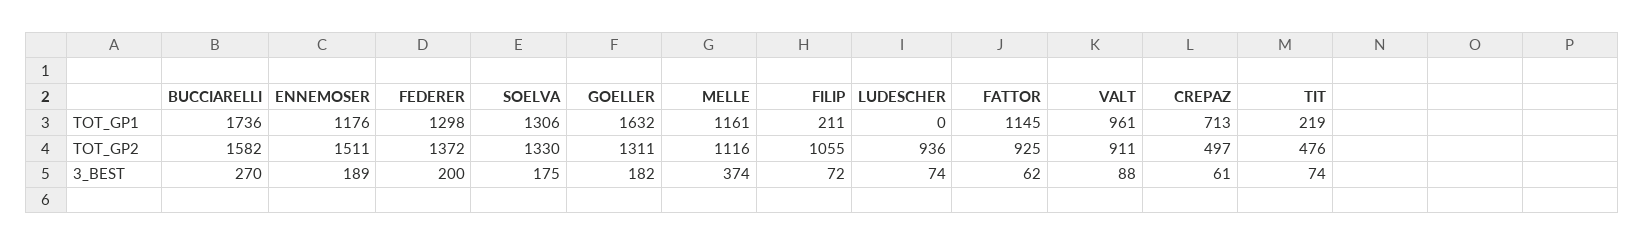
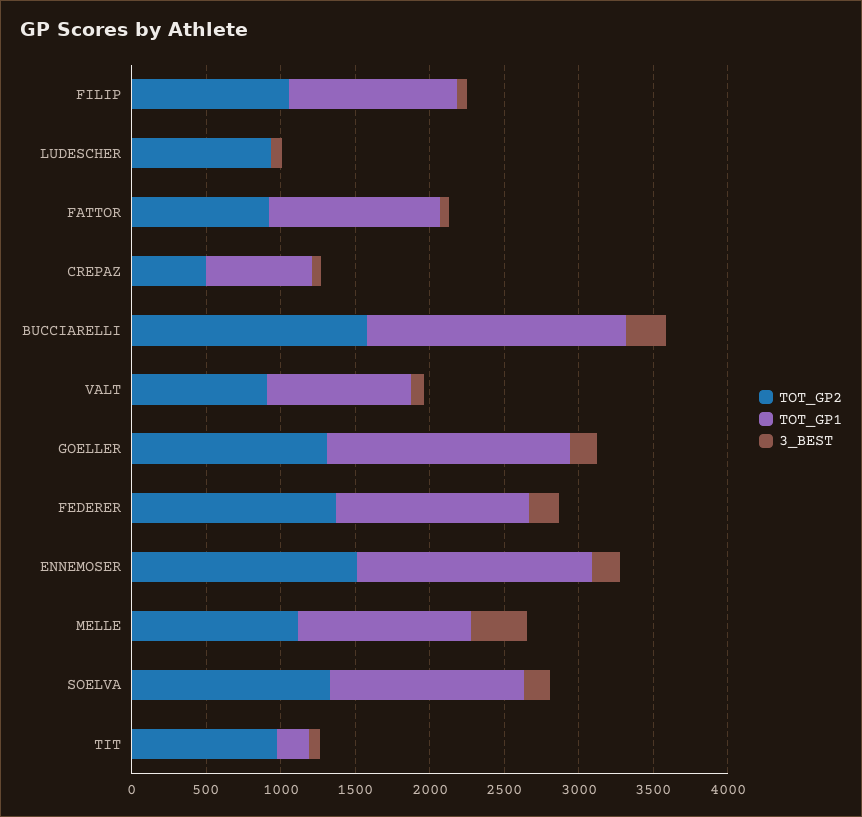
  {
    "TOT_GP1": {
      "BUCCIARELLI": 1736,
-     "ENNEMOSER": 1176,
+     "ENNEMOSER": 1600,
      "FEDERER": 1298,
      "SOELVA": 1306,
      "GOELLER": 1632,
      "MELLE": 1161,
-     "FILIP": 211,
+     "FILIP": 1100,
      "LUDESCHER": 0,
      "FATTOR": 1145,
      "VALT": 961,
      "CREPAZ": 713,
      "TIT": 219
    },
    "TOT_GP2": {
      "BUCCIARELLI": 1582,
      "ENNEMOSER": 1511,
      "FEDERER": 1372,
      "SOELVA": 1330,
      "GOELLER": 1311,
      "MELLE": 1116,
      "FILIP": 1055,
      "LUDESCHER": 936,
      "FATTOR": 925,
      "VALT": 911,
      "CREPAZ": 497,
-     "TIT": 476
+     "TIT": 1000
    },
    "3_BEST": {
      "BUCCIARELLI": 270,
      "ENNEMOSER": 189,
      "FEDERER": 200,
      "SOELVA": 175,
      "GOELLER": 182,
      "MELLE": 374,
      "FILIP": 72,
      "LUDESCHER": 74,
      "FATTOR": 62,
      "VALT": 88,
      "CREPAZ": 61,
      "TIT": 74
    }
  }

